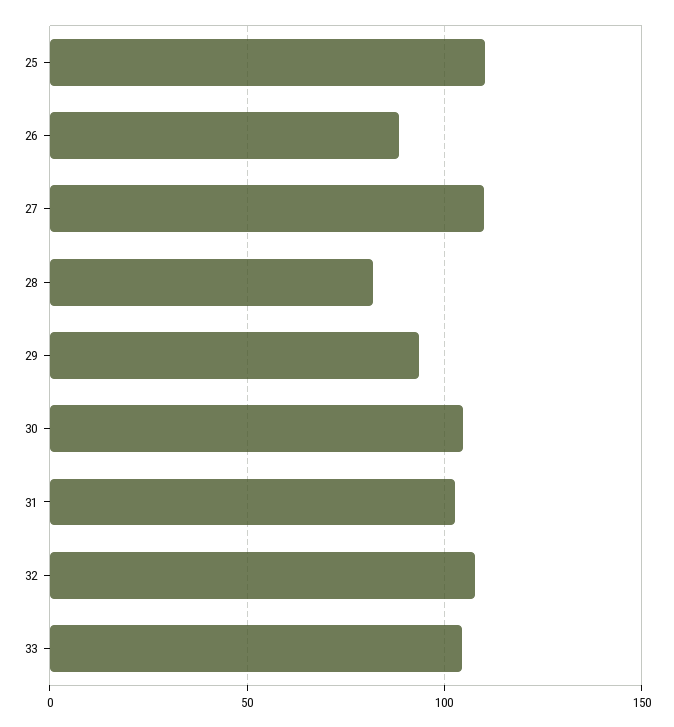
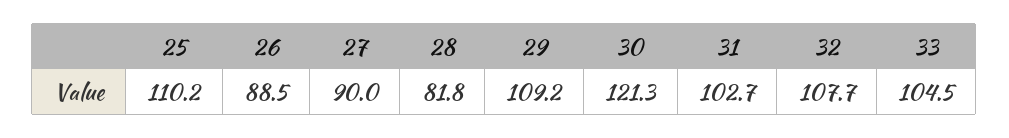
  {
    "25": 110.2,
    "26": 88.5,
-   "27": 110,
+   "27": 90,
    "28": 81.8,
-   "29": 95,
+   "29": 109.2,
-   "30": 105,
+   "30": 121.3,
    "31": 102.7,
    "32": 107.7,
    "33": 104.5
  }

